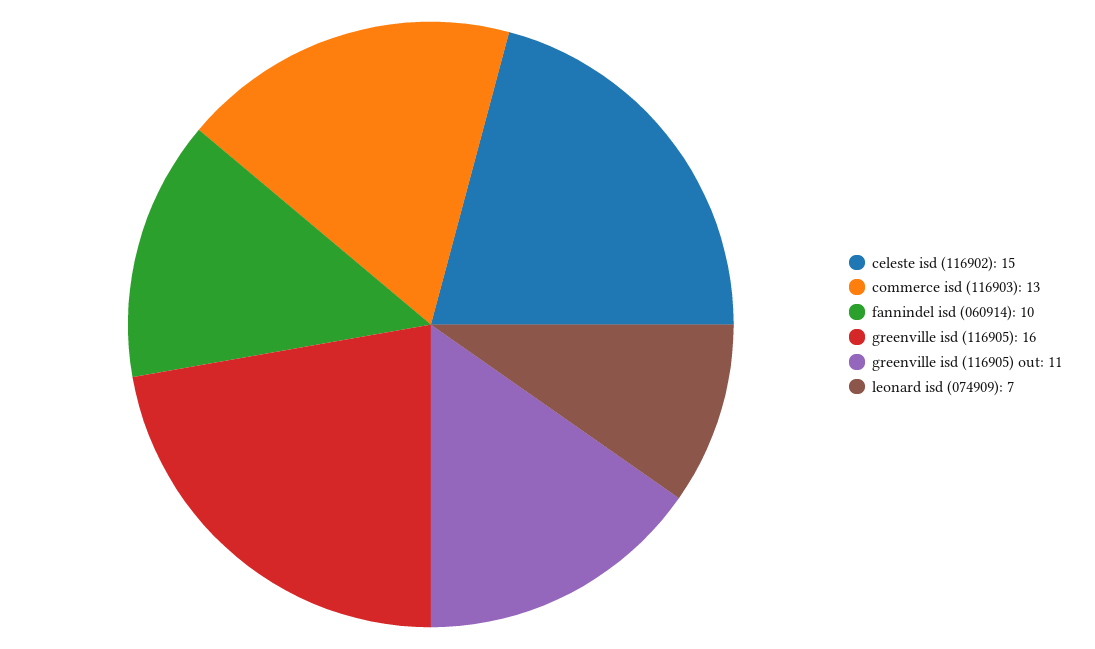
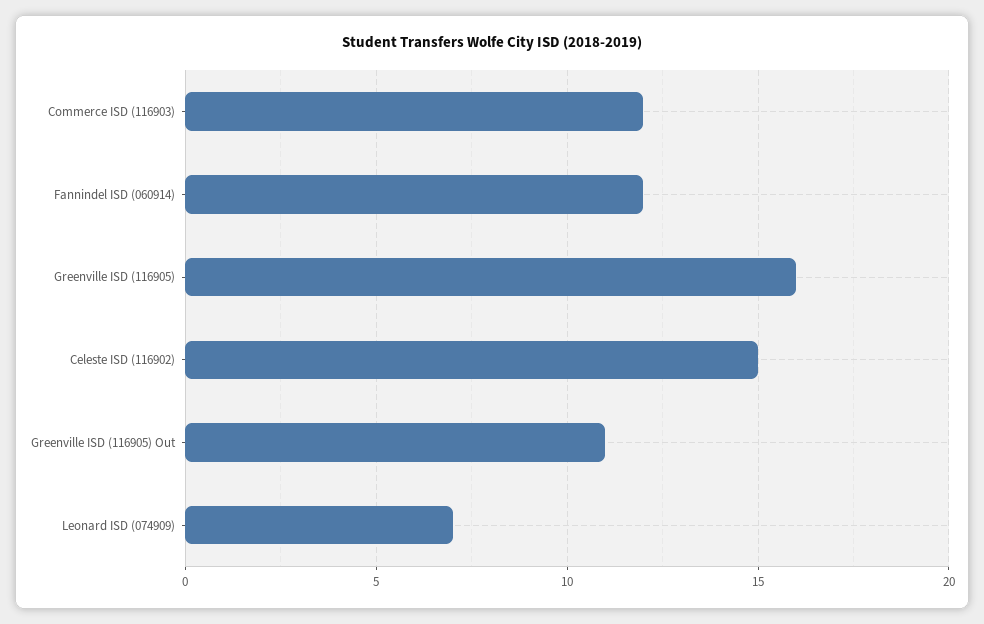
  {
    "celeste isd (116902)": 15,
-   "commerce isd (116903)": 13,
+   "commerce isd (116903)": 12,
-   "fannindel isd (060914)": 10,
+   "fannindel isd (060914)": 12,
    "greenville isd (116905)": 16,
    "greenville isd (116905) out": 11,
    "leonard isd (074909)": 7
  }

